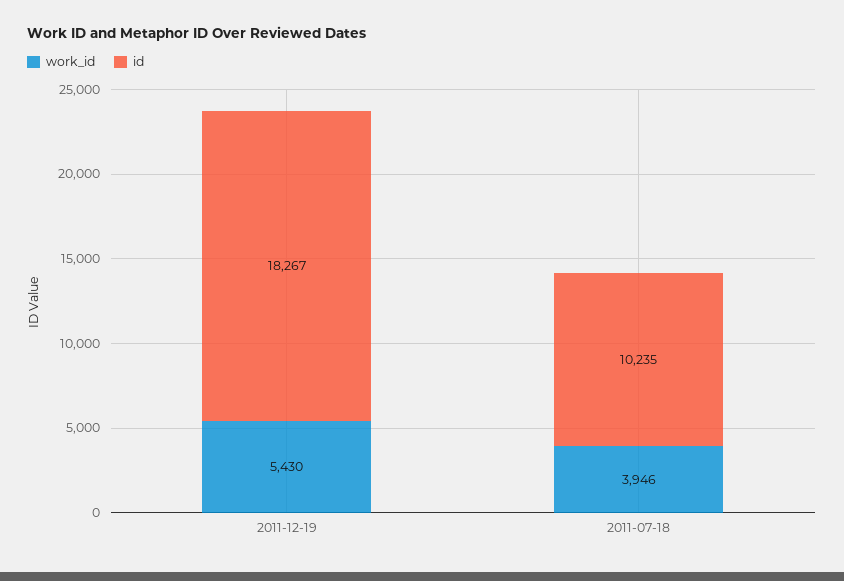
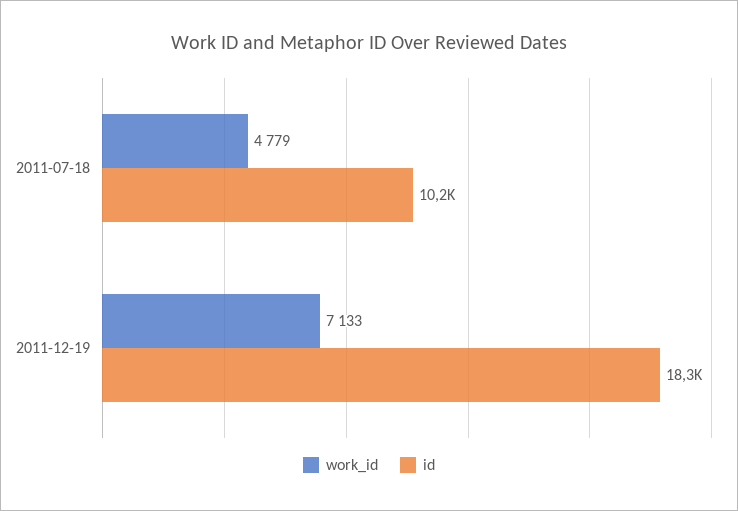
  {
    "work_id": {
-     "2011-12-19": 5430,
+     "2011-12-19": 7133,
-     "2011-07-18": 3946
+     "2011-07-18": 4779
    },
    "id": {
      "2011-12-19": 18267,
      "2011-07-18": 10235
    }
  }

